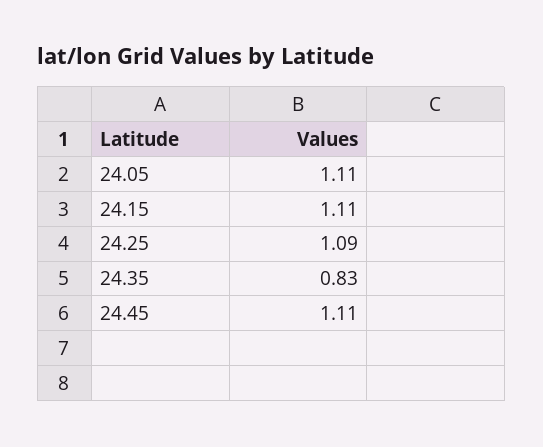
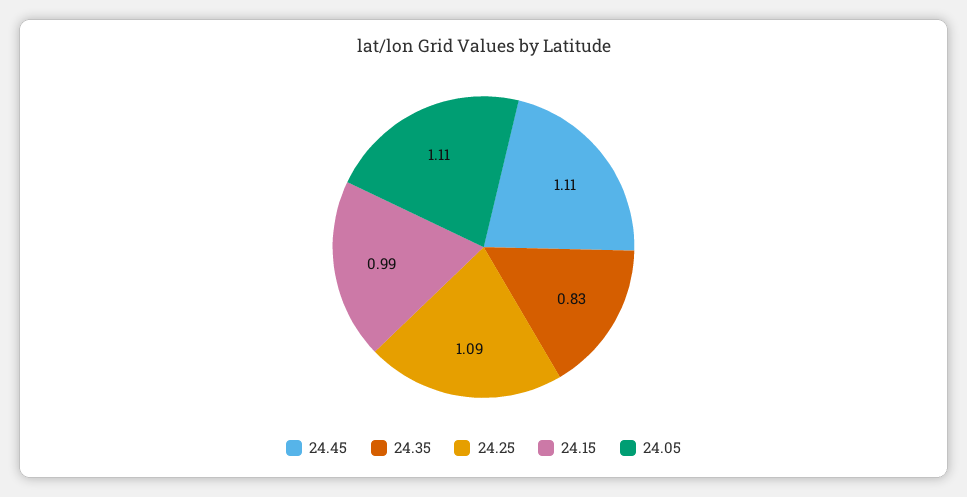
  {
    "24.05": 1.11,
-   "24.15": 1.11,
+   "24.15": 0.99,
    "24.25": 1.09,
    "24.35": 0.83,
    "24.45": 1.11
  }

